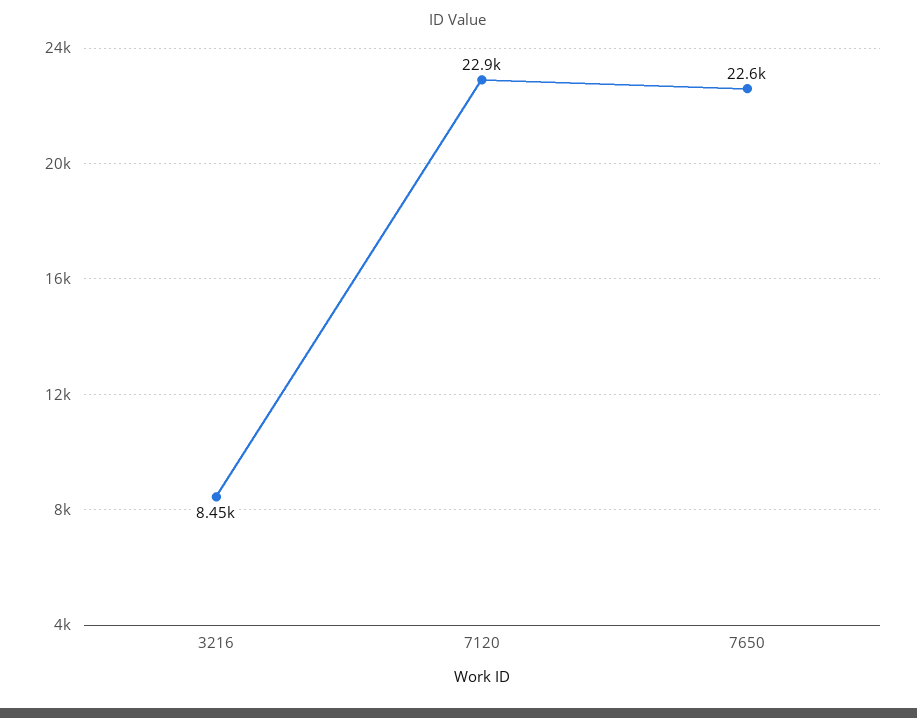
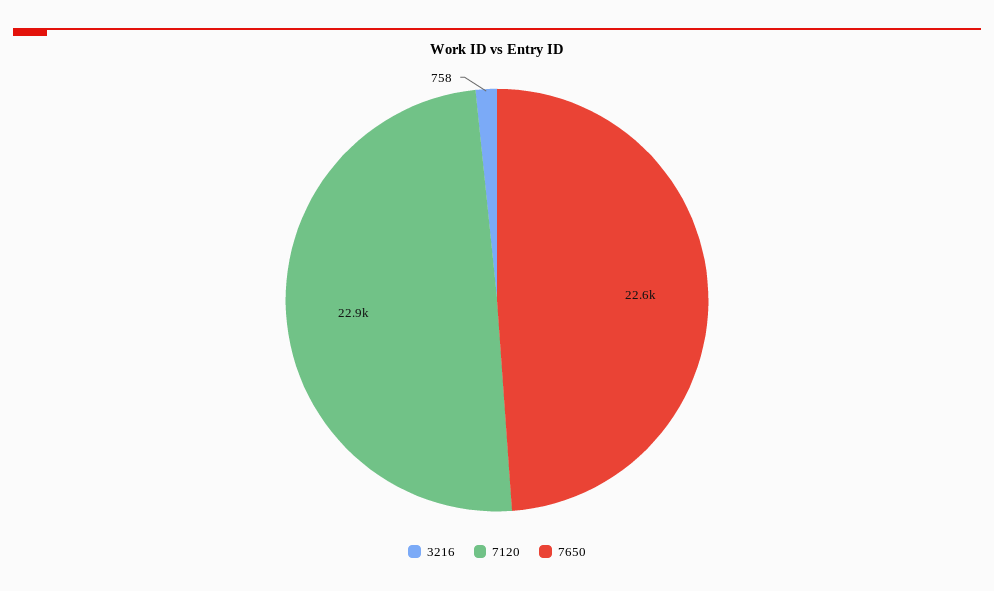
  {
-   "3216": 8450,
+   "3216": 758,
    "7120": 22900,
    "7650": 22600
  }

